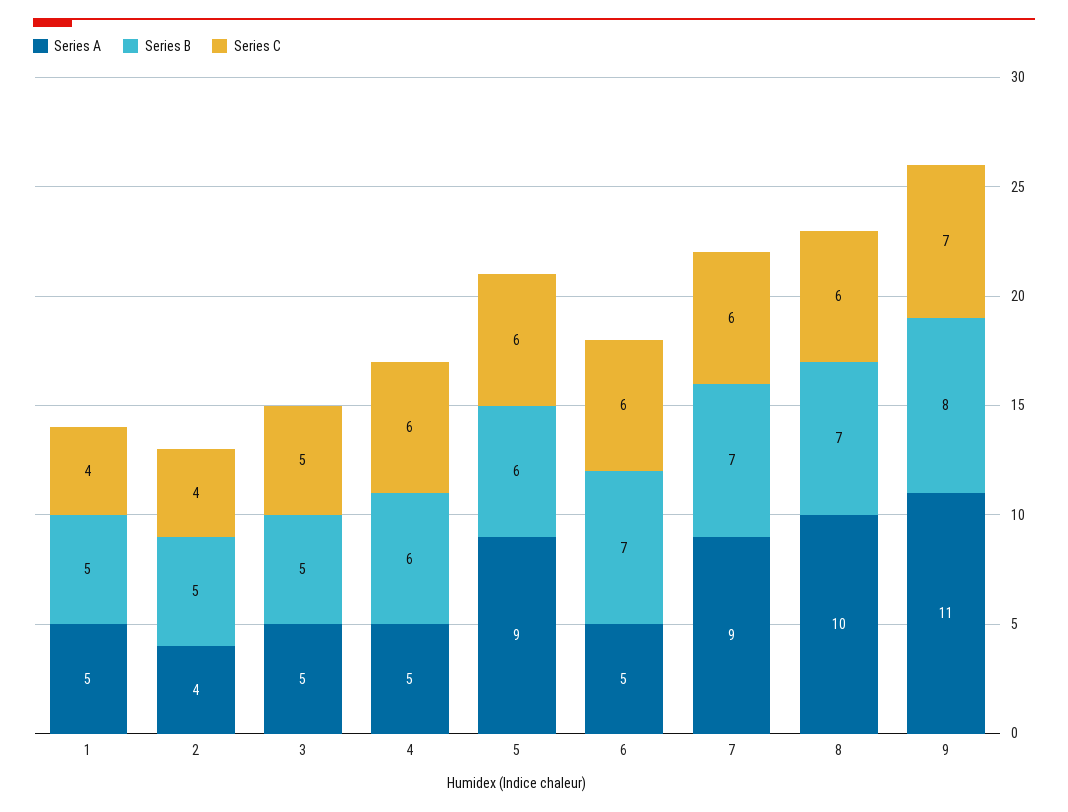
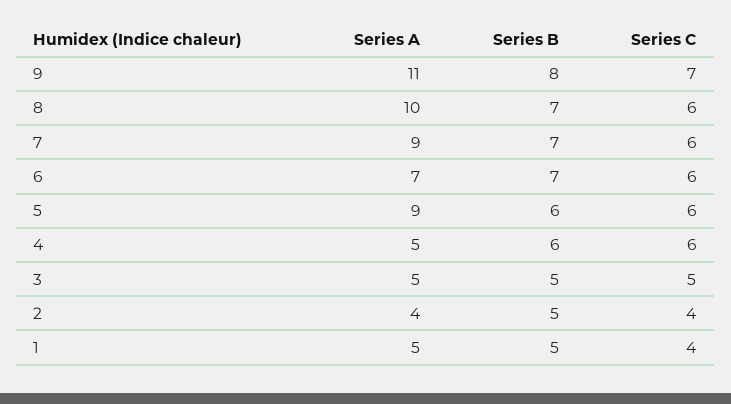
  {
    "Series A": {
      "1": 5,
      "2": 4,
      "3": 5,
      "4": 5,
      "5": 9,
-     "6": 5,
+     "6": 7,
      "7": 9,
      "8": 10,
      "9": 11
    },
    "Series B": {
      "1": 5,
      "2": 5,
      "3": 5,
      "4": 6,
      "5": 6,
      "6": 7,
      "7": 7,
      "8": 7,
      "9": 8
    },
    "Series C": {
      "1": 4,
      "2": 4,
      "3": 5,
      "4": 6,
      "5": 6,
      "6": 6,
      "7": 6,
      "8": 6,
      "9": 7
    }
  }

